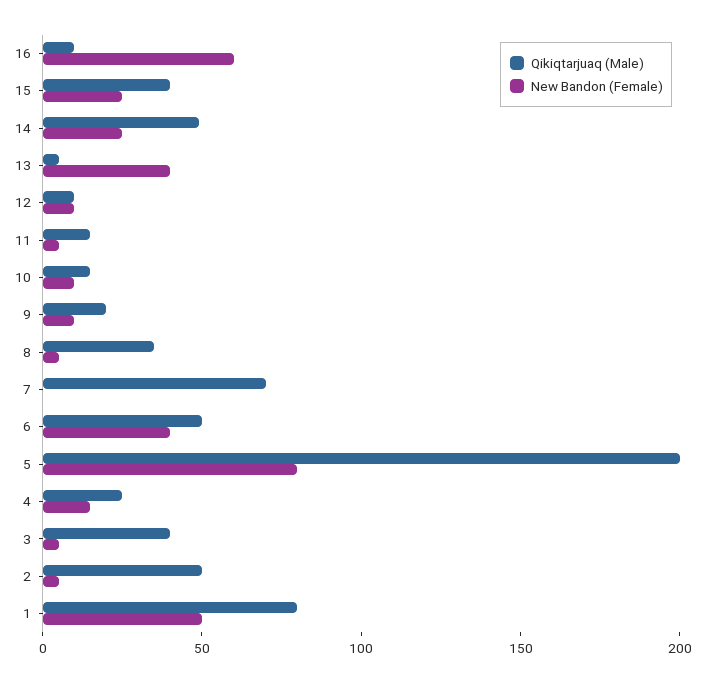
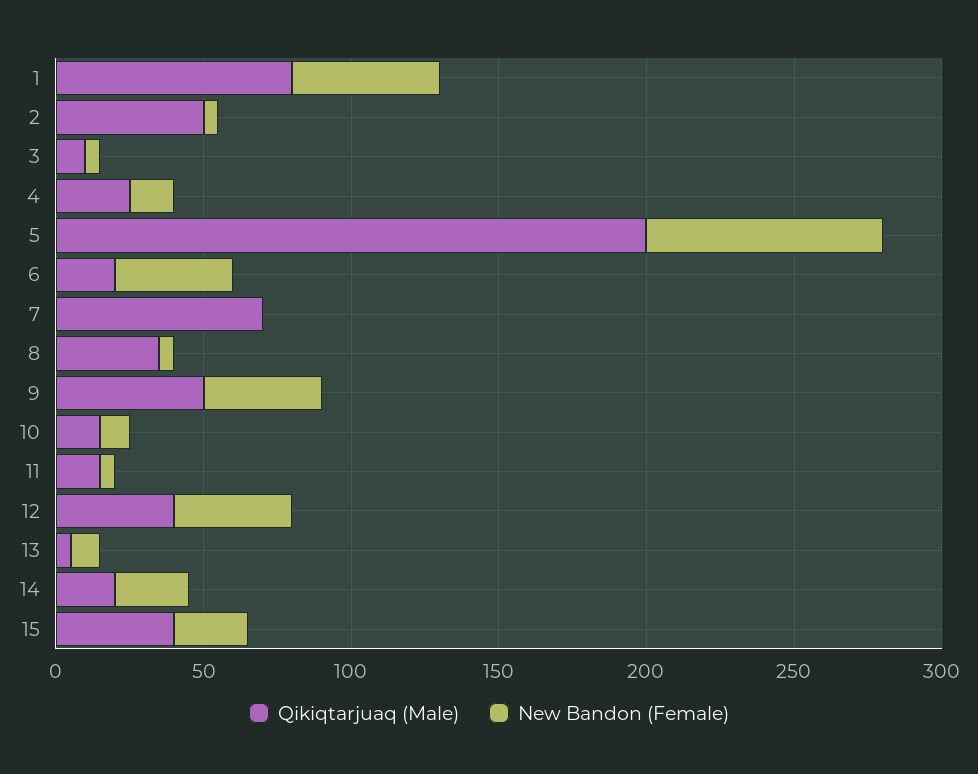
  {
    "Qikiqtarjuaq (Male)": {
-     "16": 10,
      "15": 40,
-     "14": 50,
+     "14": 20,
      "13": 10,
-     "12": 10,
+     "12": 40,
      "11": 20,
      "10": 20,
-     "9": 20,
+     "9": 50,
      "8": 40,
      "7": 70,
-     "6": 50,
+     "6": 20,
      "5": 200,
      "4": 30,
-     "3": 40,
+     "3": 10,
      "2": 50,
      "1": 80
    },
    "New Bandon (Female)": {
-     "16": 60,
      "15": 30,
      "14": 30,
-     "13": 40,
+     "13": 10,
-     "12": 10,
+     "12": 40,
      "11": 10,
      "10": 10,
-     "9": 10,
+     "9": 40,
      "8": 10,
      "7": 0,
      "6": 40,
      "5": 80,
      "4": 20,
      "3": 10,
      "2": 10,
      "1": 50
    }
  }

